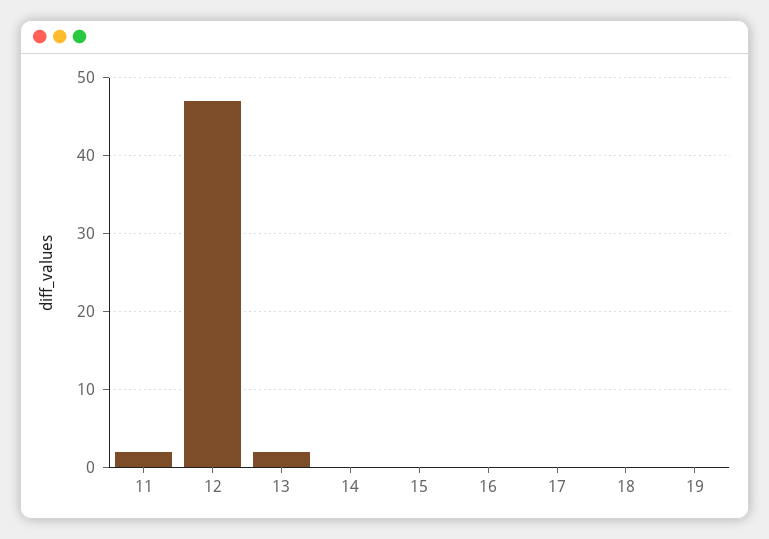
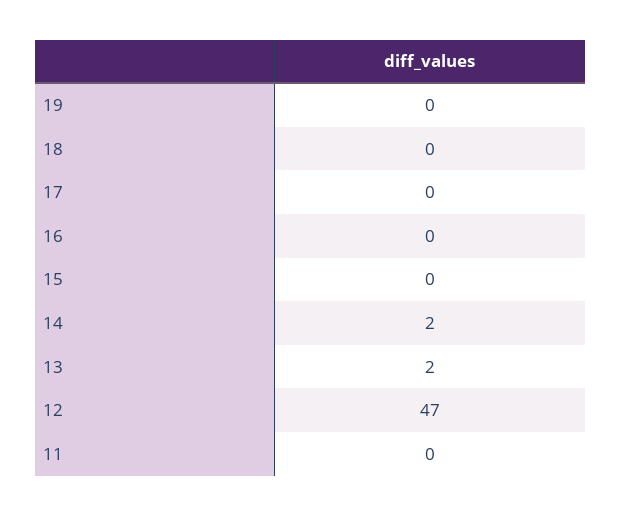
  {
-   "11": 2,
+   "11": 0,
    "12": 47,
    "13": 2,
-   "14": 0,
+   "14": 2,
    "15": 0,
    "16": 0,
    "17": 0,
    "18": 0,
    "19": 0
  }

